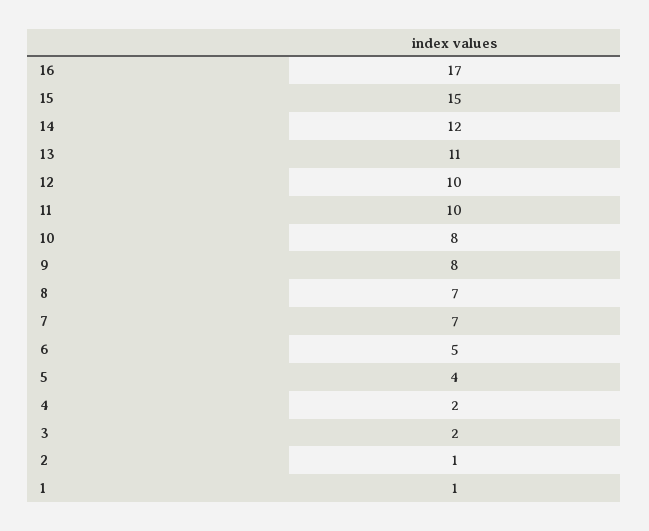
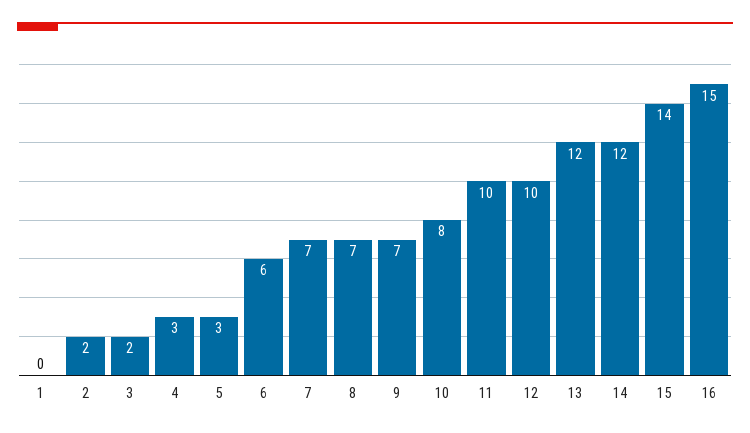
  {
-   "16": 17,
+   "16": 15,
-   "15": 15,
+   "15": 14,
    "14": 12,
-   "13": 11,
+   "13": 12,
    "12": 10,
    "11": 10,
    "10": 8,
-   "9": 8,
+   "9": 7,
    "8": 7,
    "7": 7,
-   "6": 5,
+   "6": 6,
-   "5": 4,
+   "5": 3,
-   "4": 2,
+   "4": 3,
    "3": 2,
-   "2": 1,
+   "2": 2,
-   "1": 1
+   "1": 0
  }

